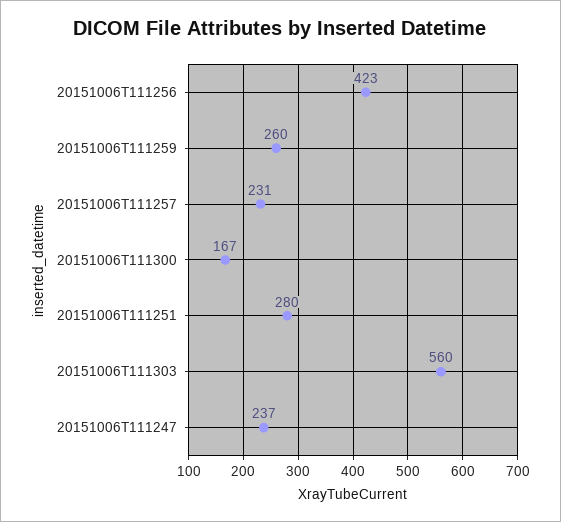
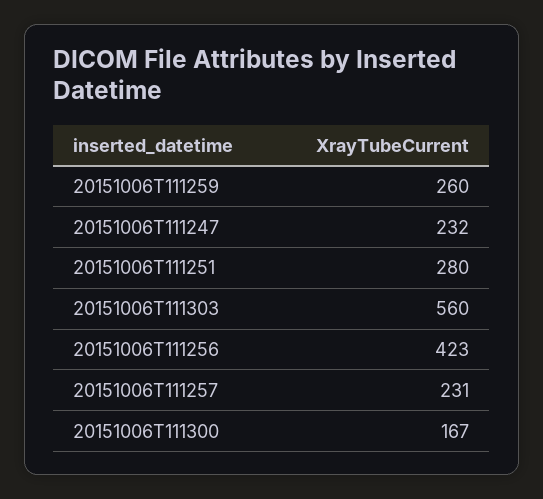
  {
    "20151006T111256": 423,
    "20151006T111259": 260,
    "20151006T111257": 231,
    "20151006T111300": 167,
    "20151006T111251": 280,
    "20151006T111303": 560,
-   "20151006T111247": 237
+   "20151006T111247": 232
  }

